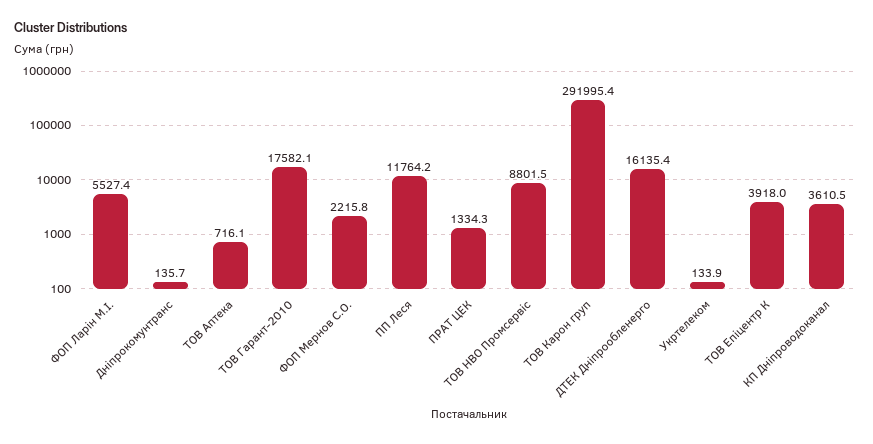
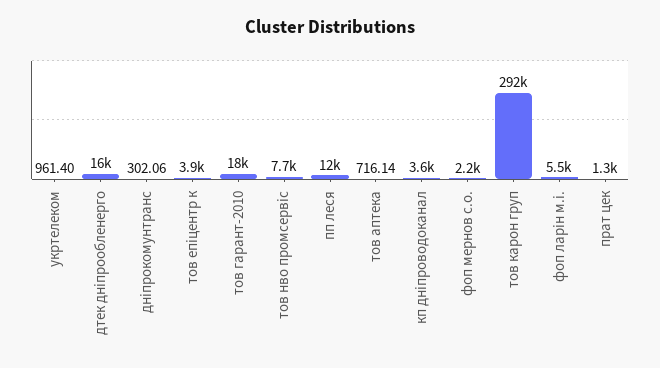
  {
    "ФОП Ларін М.І.": 5527.4,
-   "Дніпрокомунтранс": 135.7,
+   "Дніпрокомунтранс": 302.06,
    "ТОВ Аптека": 716.14,
    "ТОВ Гарант-2010": 17582.1,
    "ФОП Мернов С.О.": 2215.8,
    "ПП Леся": 11764.2,
    "ПРАТ ЦЕК": 1334.3,
-   "ТОВ НВО Промсервіс": 8801.5,
+   "ТОВ НВО Промсервіс": 7700,
    "ТОВ Карон груп": 291995.4,
    "ДТЕК Дніпрообленерго": 16135.4,
-   "Укртелеком": 133.9,
+   "Укртелеком": 961.4,
    "ТОВ Епіцентр К": 3918,
    "КП Дніпроводоканал": 3610.5
  }

